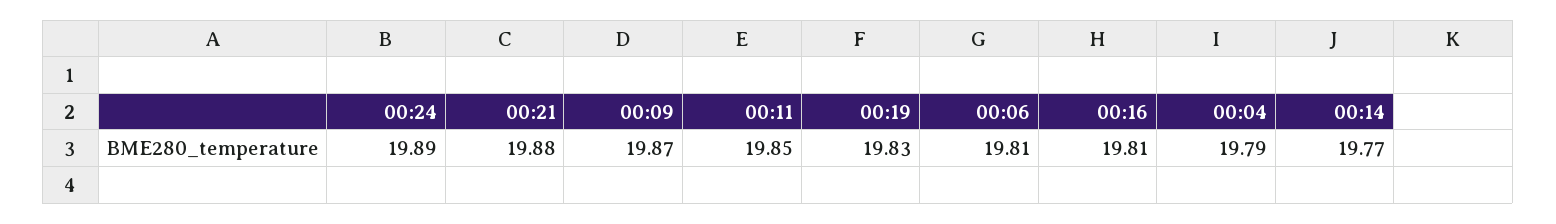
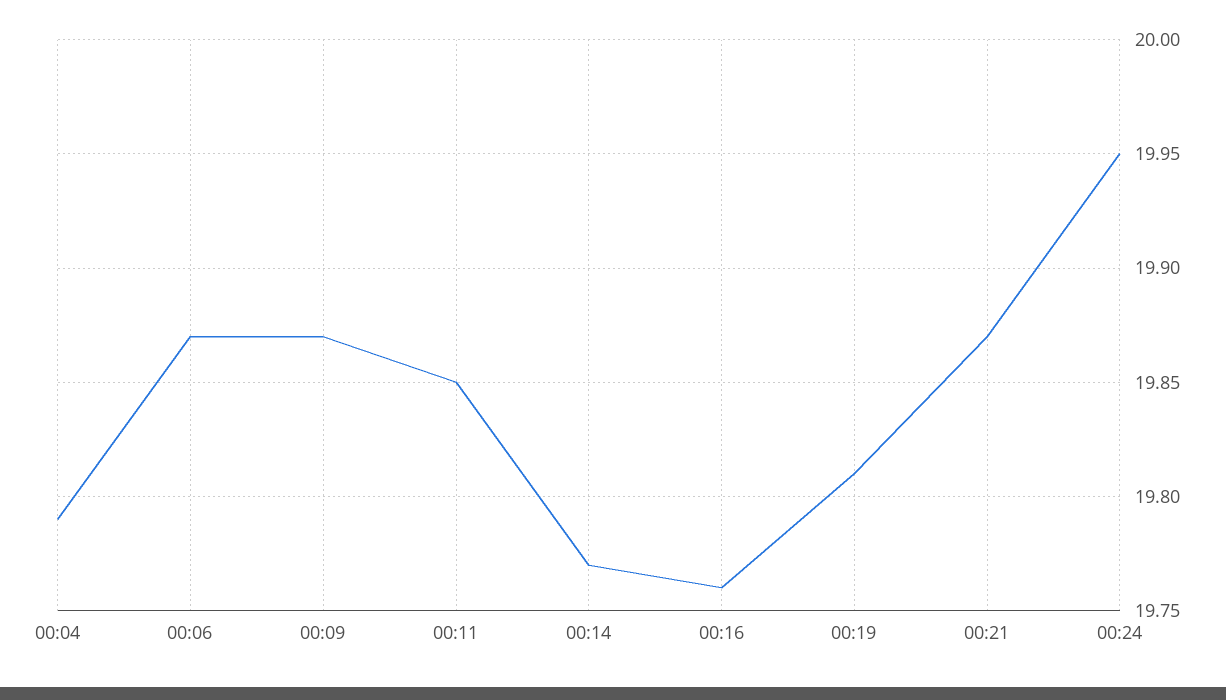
  {
-   "00:24": 19.89,
+   "00:24": 19.95,
-   "00:21": 19.88,
+   "00:21": 19.87,
    "00:09": 19.87,
    "00:11": 19.85,
-   "00:19": 19.83,
+   "00:19": 19.81,
-   "00:06": 19.81,
+   "00:06": 19.87,
-   "00:16": 19.81,
+   "00:16": 19.76,
    "00:04": 19.79,
    "00:14": 19.77
  }

